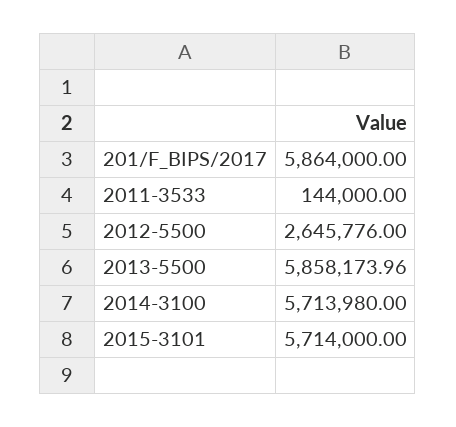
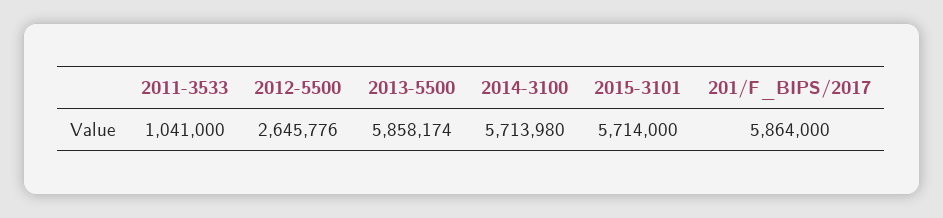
  {
    "201/F_BIPS/2017": 5864000,
-   "2011-3533": 144000,
+   "2011-3533": 1041000,
    "2012-5500": 2645776,
-   "2013-5500": 5858173.96,
+   "2013-5500": 5858174,
    "2014-3100": 5713980,
    "2015-3101": 5714000
  }

